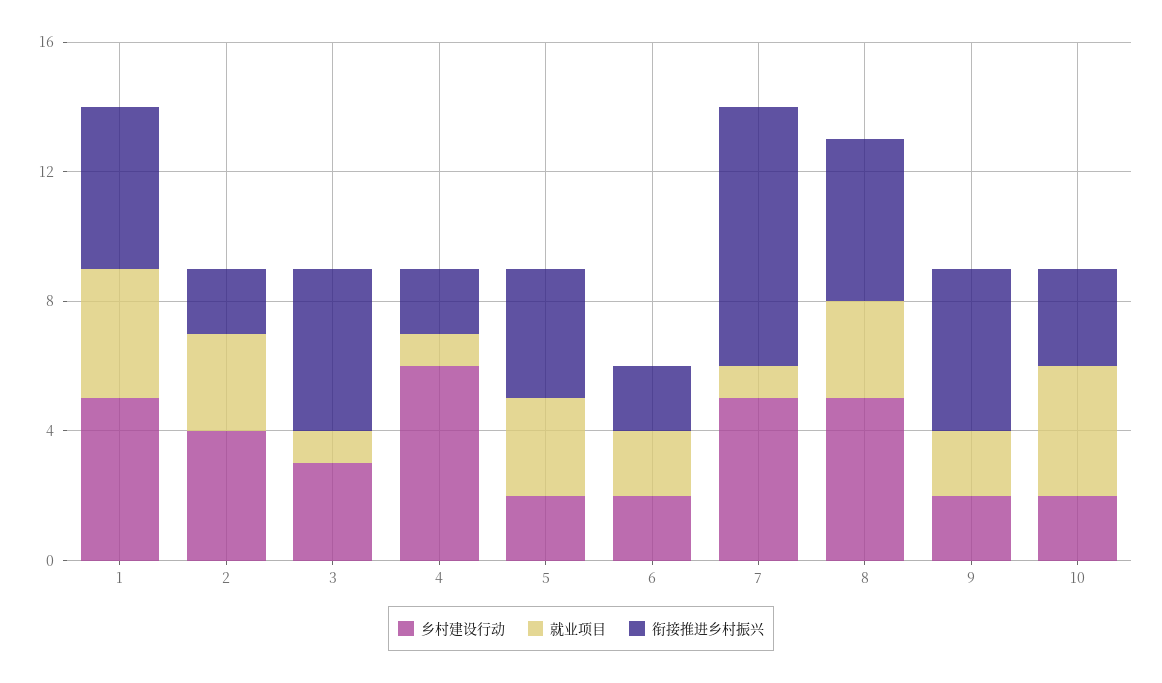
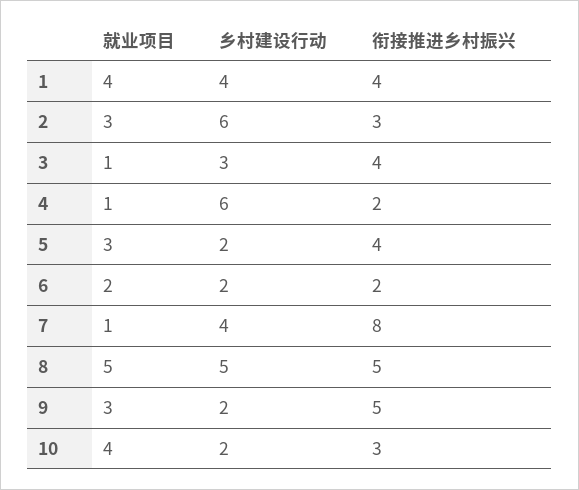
  {
    "乡村建设行动": {
-     "1": 5,
+     "1": 4,
-     "2": 4,
+     "2": 6,
      "3": 3,
      "4": 6,
      "5": 2,
      "6": 2,
-     "7": 5,
+     "7": 4,
      "8": 5,
      "9": 2,
      "10": 2
    },
    "就业项目": {
      "1": 4,
      "2": 3,
      "3": 1,
      "4": 1,
      "5": 3,
      "6": 2,
      "7": 1,
-     "8": 3,
+     "8": 5,
-     "9": 2,
+     "9": 3,
      "10": 4
    },
    "衔接推进乡村振兴": {
-     "1": 5,
+     "1": 4,
-     "2": 2,
+     "2": 3,
-     "3": 5,
+     "3": 4,
      "4": 2,
      "5": 4,
      "6": 2,
      "7": 8,
      "8": 5,
      "9": 5,
      "10": 3
    }
  }

